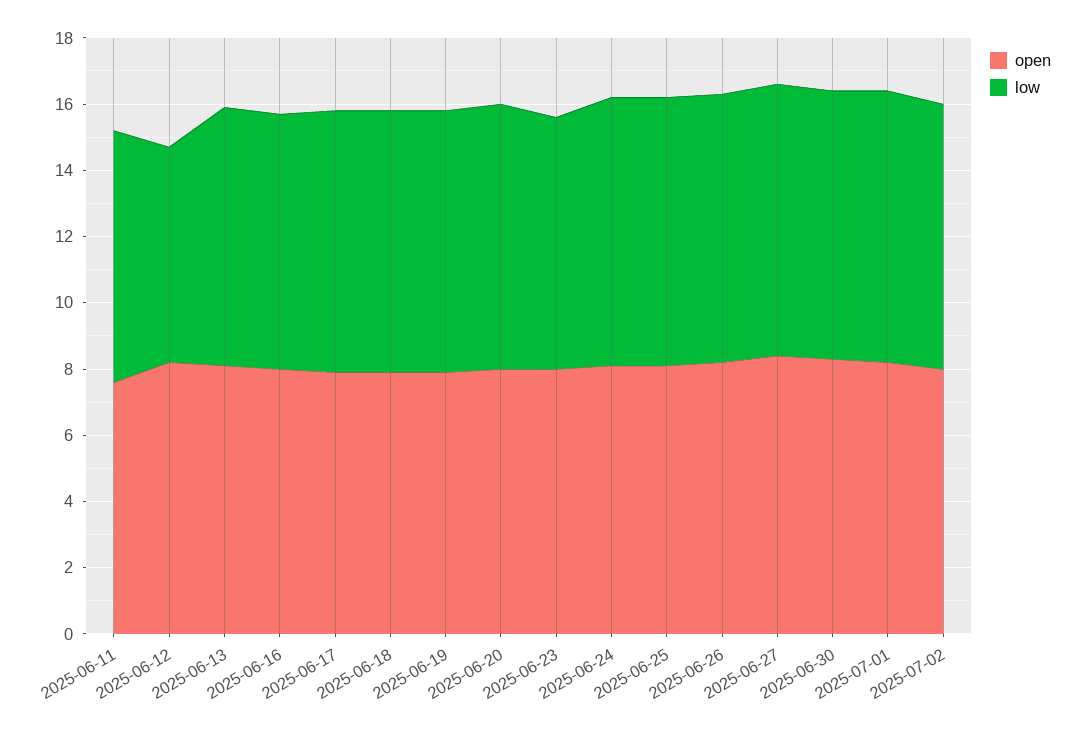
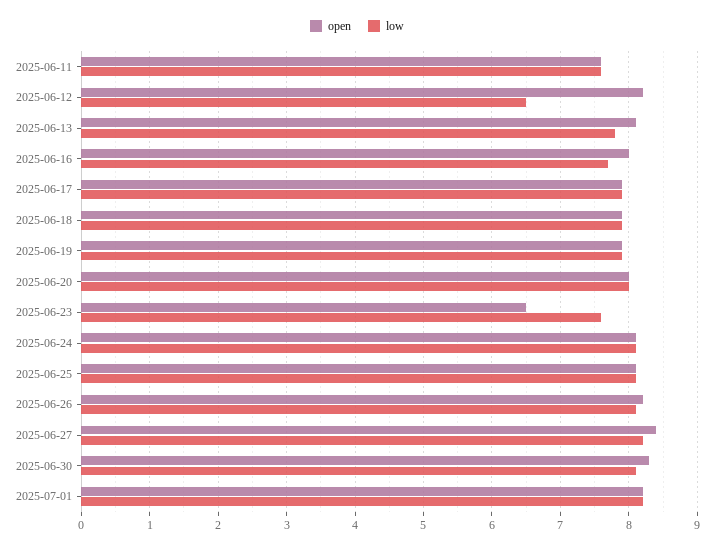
  {
    "open": {
      "2025-06-11": 7.6,
      "2025-06-12": 8.2,
      "2025-06-13": 8.1,
      "2025-06-16": 8,
      "2025-06-17": 7.9,
      "2025-06-18": 7.9,
      "2025-06-19": 7.9,
      "2025-06-20": 8,
-     "2025-06-23": 8,
+     "2025-06-23": 6.5,
      "2025-06-24": 8.1,
      "2025-06-25": 8.1,
      "2025-06-26": 8.2,
      "2025-06-27": 8.4,
      "2025-06-30": 8.3,
-     "2025-07-01": 8.2,
+     "2025-07-01": 8.2
-     "2025-07-02": 8
    },
    "low": {
      "2025-06-11": 7.6,
      "2025-06-12": 6.5,
      "2025-06-13": 7.8,
      "2025-06-16": 7.7,
      "2025-06-17": 7.9,
      "2025-06-18": 7.9,
      "2025-06-19": 7.9,
      "2025-06-20": 8,
      "2025-06-23": 7.6,
      "2025-06-24": 8.1,
      "2025-06-25": 8.1,
      "2025-06-26": 8.1,
      "2025-06-27": 8.2,
      "2025-06-30": 8.1,
-     "2025-07-01": 8.2,
+     "2025-07-01": 8.2
-     "2025-07-02": 8
    }
  }

